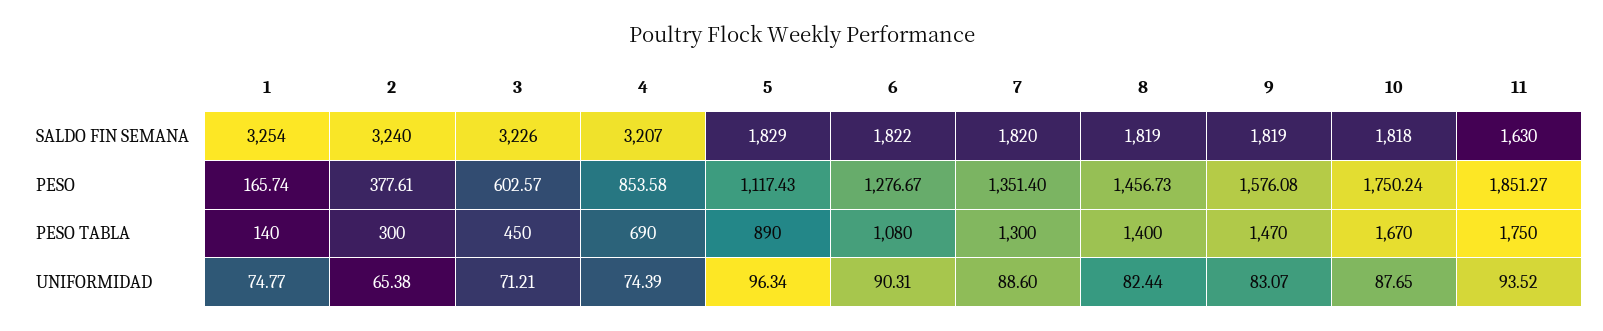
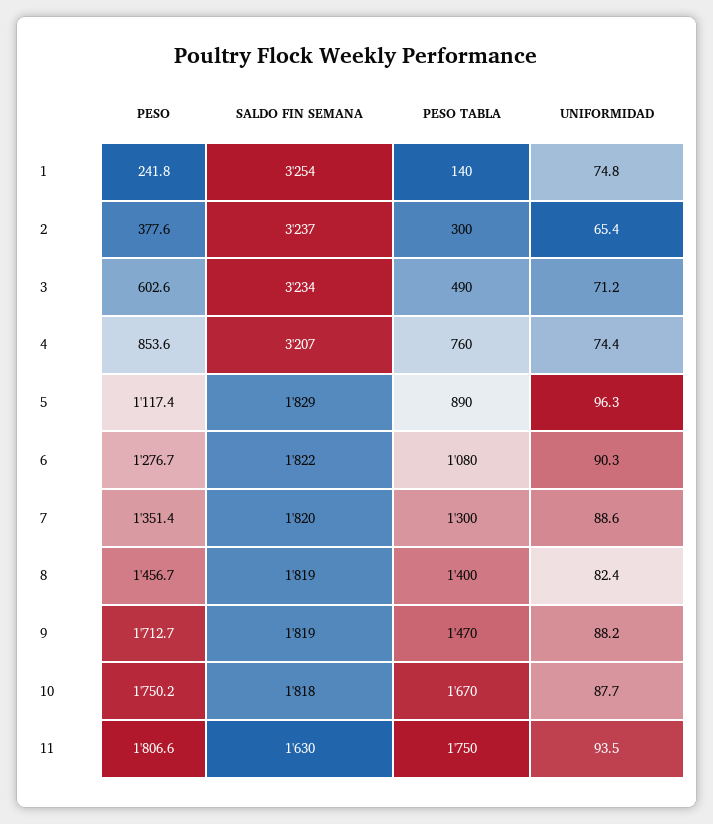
  {
    "1": {
      "SALDO FIN SEMANA": 3254,
-     "PESO": 165.74,
+     "PESO": 241.8,
      "PESO TABLA": 140,
      "UNIFORMIDAD": 74.77
    },
    "2": {
-     "SALDO FIN SEMANA": 3240,
+     "SALDO FIN SEMANA": 3237,
      "PESO": 377.61,
      "PESO TABLA": 300,
      "UNIFORMIDAD": 65.38
    },
    "3": {
-     "SALDO FIN SEMANA": 3226,
+     "SALDO FIN SEMANA": 3234,
      "PESO": 602.57,
-     "PESO TABLA": 450,
+     "PESO TABLA": 490,
      "UNIFORMIDAD": 71.21
    },
    "4": {
      "SALDO FIN SEMANA": 3207,
      "PESO": 853.58,
-     "PESO TABLA": 690,
+     "PESO TABLA": 760,
      "UNIFORMIDAD": 74.39
    },
    "5": {
      "SALDO FIN SEMANA": 1829,
      "PESO": 1117.43,
      "PESO TABLA": 890,
      "UNIFORMIDAD": 96.34
    },
    "6": {
      "SALDO FIN SEMANA": 1822,
      "PESO": 1276.67,
      "PESO TABLA": 1080,
      "UNIFORMIDAD": 90.31
    },
    "7": {
      "SALDO FIN SEMANA": 1820,
      "PESO": 1351.4,
      "PESO TABLA": 1300,
      "UNIFORMIDAD": 88.6
    },
    "8": {
      "SALDO FIN SEMANA": 1819,
      "PESO": 1456.73,
      "PESO TABLA": 1400,
      "UNIFORMIDAD": 82.44
    },
    "9": {
      "SALDO FIN SEMANA": 1819,
-     "PESO": 1576.08,
+     "PESO": 1712.7,
      "PESO TABLA": 1470,
-     "UNIFORMIDAD": 83.07
+     "UNIFORMIDAD": 88.2
    },
    "10": {
      "SALDO FIN SEMANA": 1818,
      "PESO": 1750.24,
      "PESO TABLA": 1670,
      "UNIFORMIDAD": 87.65
    },
    "11": {
      "SALDO FIN SEMANA": 1630,
-     "PESO": 1851.27,
+     "PESO": 1806.6,
      "PESO TABLA": 1750,
      "UNIFORMIDAD": 93.52
    }
  }

